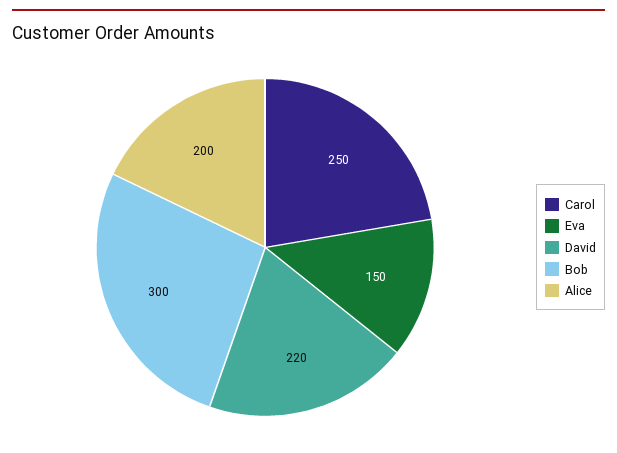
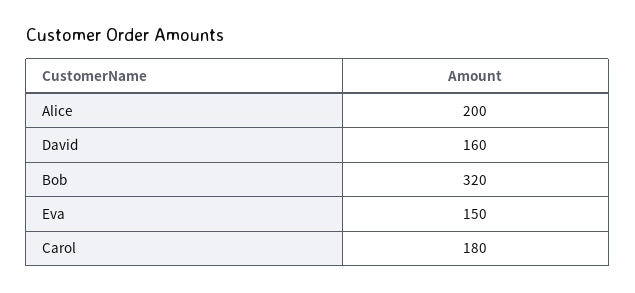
  {
-   "Carol": 250,
+   "Carol": 180,
    "Eva": 150,
-   "David": 220,
+   "David": 160,
-   "Bob": 300,
+   "Bob": 320,
    "Alice": 200
  }

